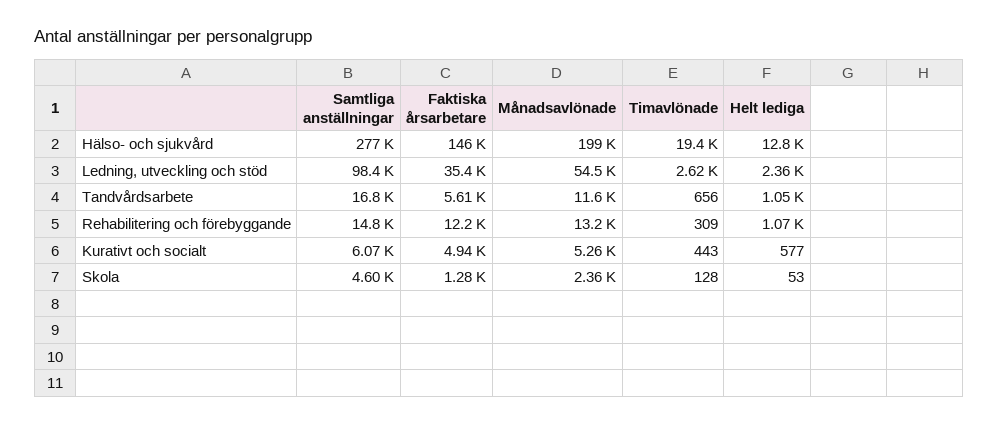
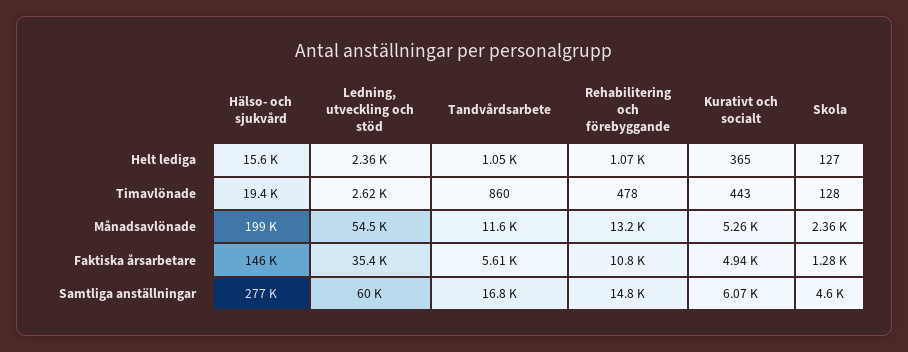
  {
    "Samtliga anställningar": {
      "Hälso- och sjukvård": 277000,
-     "Ledning, utveckling och stöd": 98400,
+     "Ledning, utveckling och stöd": 60000,
      "Tandvårdsarbete": 16800,
      "Rehabilitering och förebyggande": 14800,
      "Kurativt och socialt": 6070,
      "Skola": 4600
    },
    "Faktiska årsarbetare": {
      "Hälso- och sjukvård": 146000,
      "Ledning, utveckling och stöd": 35400,
      "Tandvårdsarbete": 5610,
-     "Rehabilitering och förebyggande": 12200,
+     "Rehabilitering och förebyggande": 10800,
      "Kurativt och socialt": 4940,
      "Skola": 1280
    },
    "Månadsavlönade": {
      "Hälso- och sjukvård": 199000,
      "Ledning, utveckling och stöd": 54500,
      "Tandvårdsarbete": 11600,
      "Rehabilitering och förebyggande": 13200,
      "Kurativt och socialt": 5260,
      "Skola": 2360
    },
    "Timavlönade": {
      "Hälso- och sjukvård": 19400,
      "Ledning, utveckling och stöd": 2620,
-     "Tandvårdsarbete": 656,
+     "Tandvårdsarbete": 860,
-     "Rehabilitering och förebyggande": 309,
+     "Rehabilitering och förebyggande": 478,
      "Kurativt och socialt": 443,
      "Skola": 128
    },
    "Helt lediga": {
-     "Hälso- och sjukvård": 12800,
+     "Hälso- och sjukvård": 15600,
      "Ledning, utveckling och stöd": 2360,
      "Tandvårdsarbete": 1050,
      "Rehabilitering och förebyggande": 1070,
-     "Kurativt och socialt": 577,
+     "Kurativt och socialt": 365,
-     "Skola": 53
+     "Skola": 127
    }
  }

